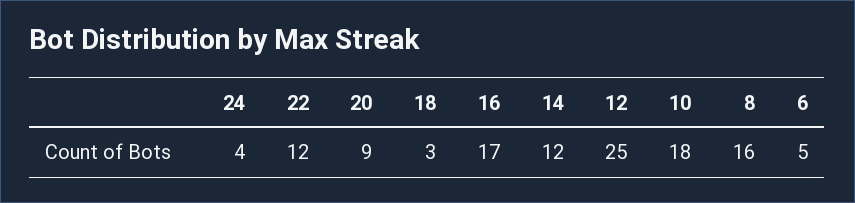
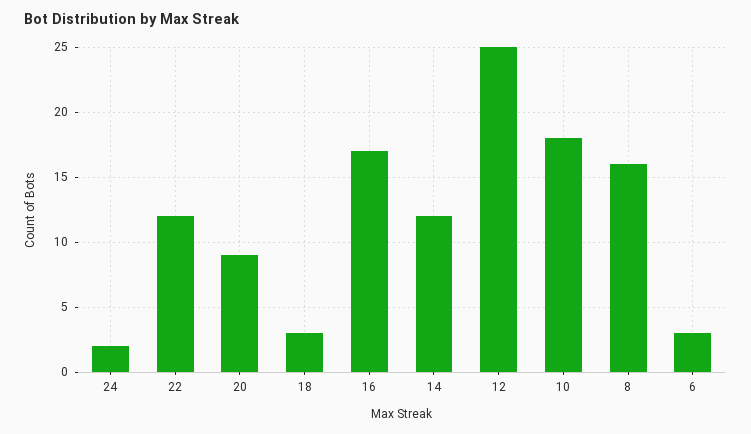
  {
-   "24": 4,
+   "24": 2,
    "22": 12,
    "20": 9,
    "18": 3,
    "16": 17,
    "14": 12,
    "12": 25,
    "10": 18,
    "8": 16,
-   "6": 5
+   "6": 3
  }

